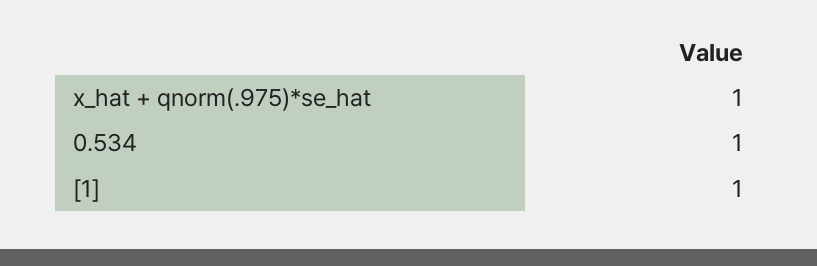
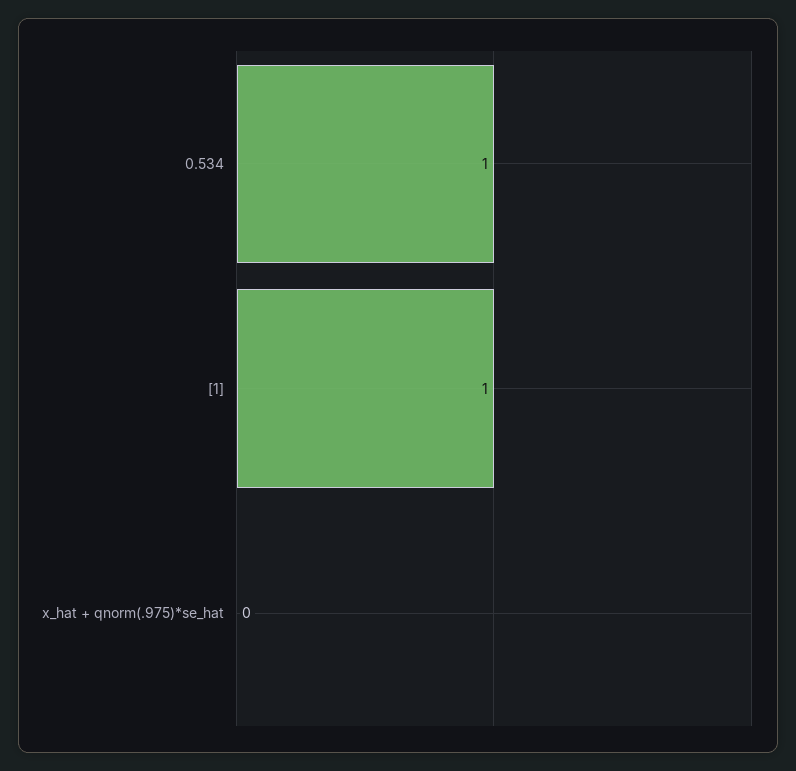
  {
-   "x_hat + qnorm(.975)*se_hat": 1,
+   "x_hat + qnorm(.975)*se_hat": 0,
    "0.534": 1,
    "[1]": 1
  }

